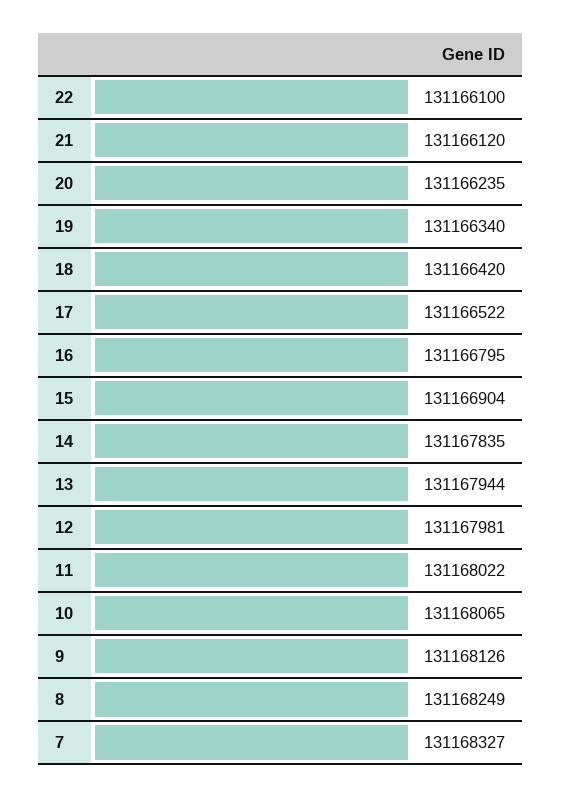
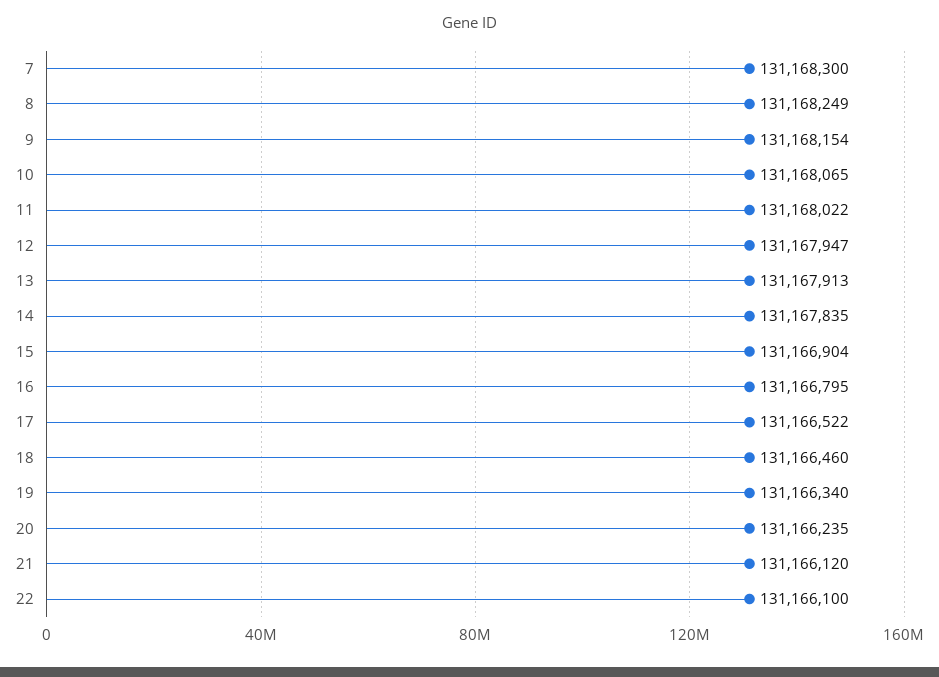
  {
    "22": 131166100,
    "21": 131166120,
    "20": 131166235,
    "19": 131166340,
-   "18": 131166420,
+   "18": 131166460,
    "17": 131166522,
    "16": 131166795,
    "15": 131166904,
    "14": 131167835,
-   "13": 131167944,
+   "13": 131167913,
-   "12": 131167981,
+   "12": 131167947,
    "11": 131168022,
    "10": 131168065,
-   "9": 131168126,
+   "9": 131168154,
    "8": 131168249,
-   "7": 131168327
+   "7": 131168300
  }

